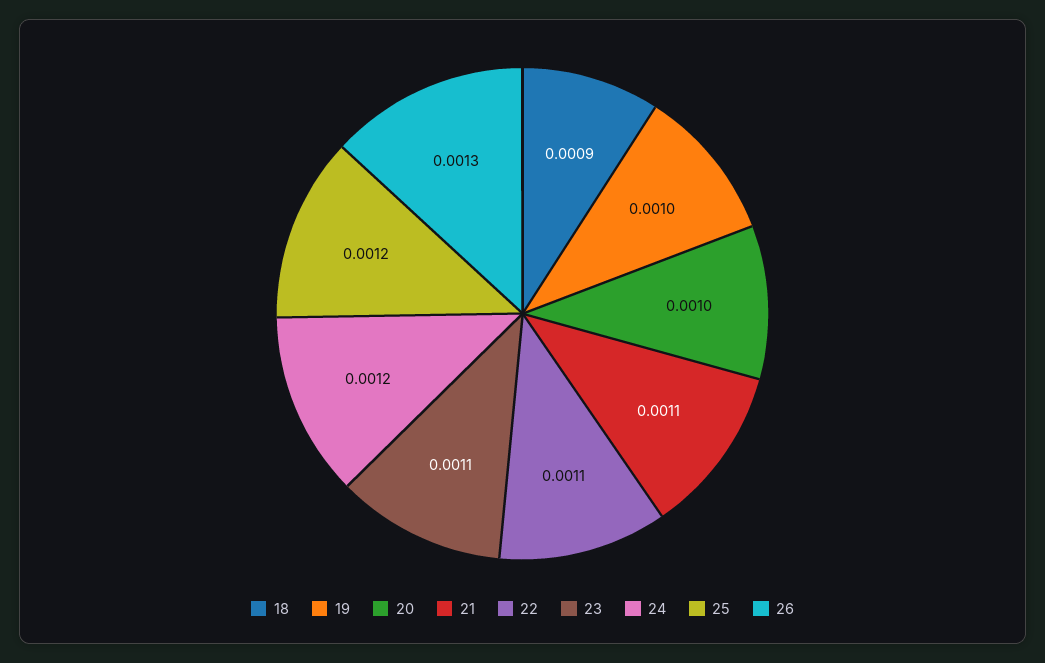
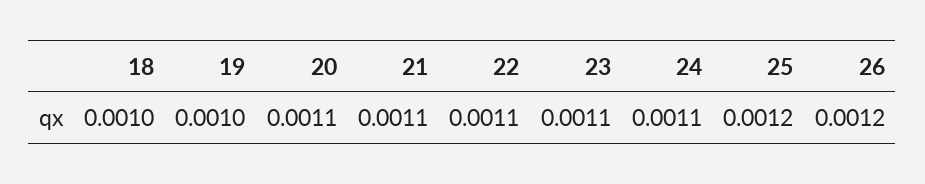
  {
-   "18": 0.0009,
+   "18": 0.001,
    "19": 0.001,
-   "20": 0.001,
+   "20": 0.0011,
    "21": 0.0011,
    "22": 0.0011,
    "23": 0.0011,
-   "24": 0.0012,
+   "24": 0.0011,
    "25": 0.0012,
-   "26": 0.0013
+   "26": 0.0012
  }

